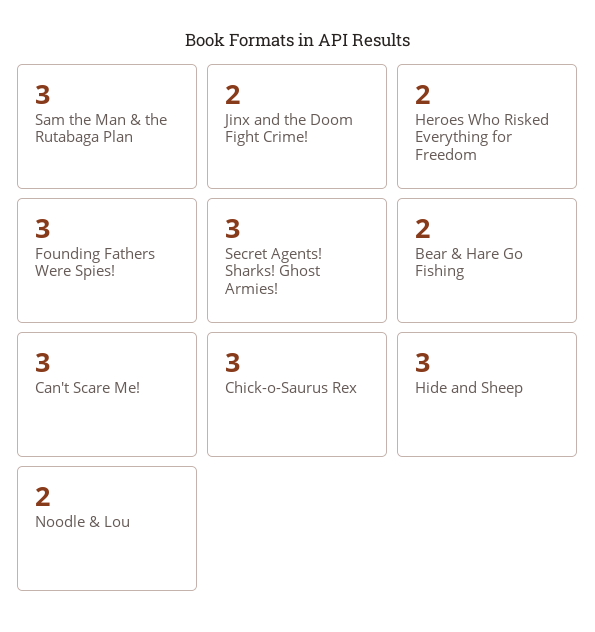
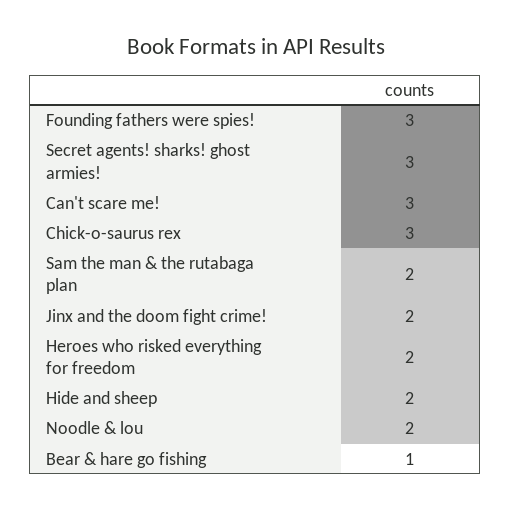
  {
-   "Sam the Man & the Rutabaga Plan": 3,
+   "Sam the Man & the Rutabaga Plan": 2,
    "Jinx and the Doom Fight Crime!": 2,
    "Heroes Who Risked Everything for Freedom": 2,
    "Founding Fathers Were Spies!": 3,
    "Secret Agents! Sharks! Ghost Armies!": 3,
-   "Bear & Hare Go Fishing": 2,
+   "Bear & Hare Go Fishing": 1,
    "Can't Scare Me!": 3,
    "Chick-o-Saurus Rex": 3,
-   "Hide and Sheep": 3,
+   "Hide and Sheep": 2,
    "Noodle & Lou": 2
  }

